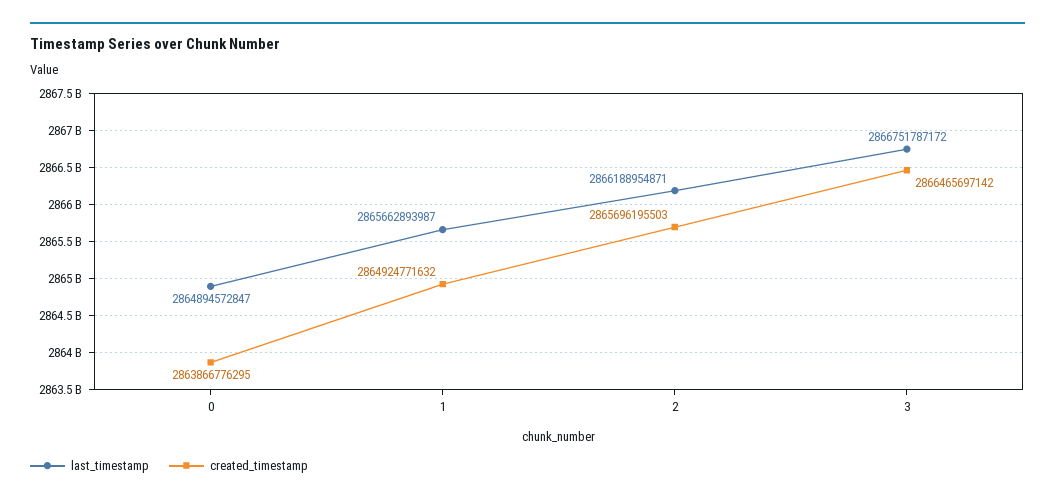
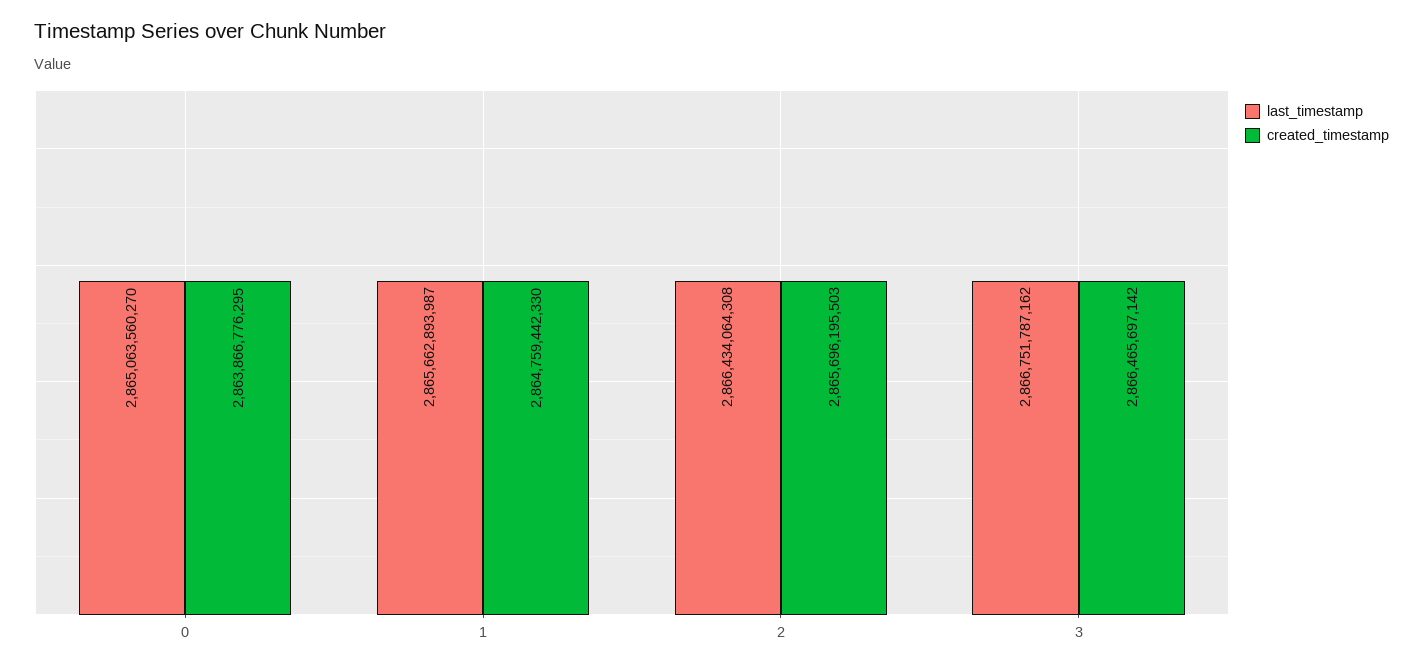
  {
    "last_timestamp": {
-     "0": 2864894572847,
+     "0": 2865063560270,
      "1": 2865662893987,
-     "2": 2866188954871,
+     "2": 2866434064308,
-     "3": 2866751787172
+     "3": 2866751787162
    },
    "created_timestamp": {
      "0": 2863866776295,
-     "1": 2864924771632,
+     "1": 2864759442330,
      "2": 2865696195503,
      "3": 2866465697142
    }
  }

